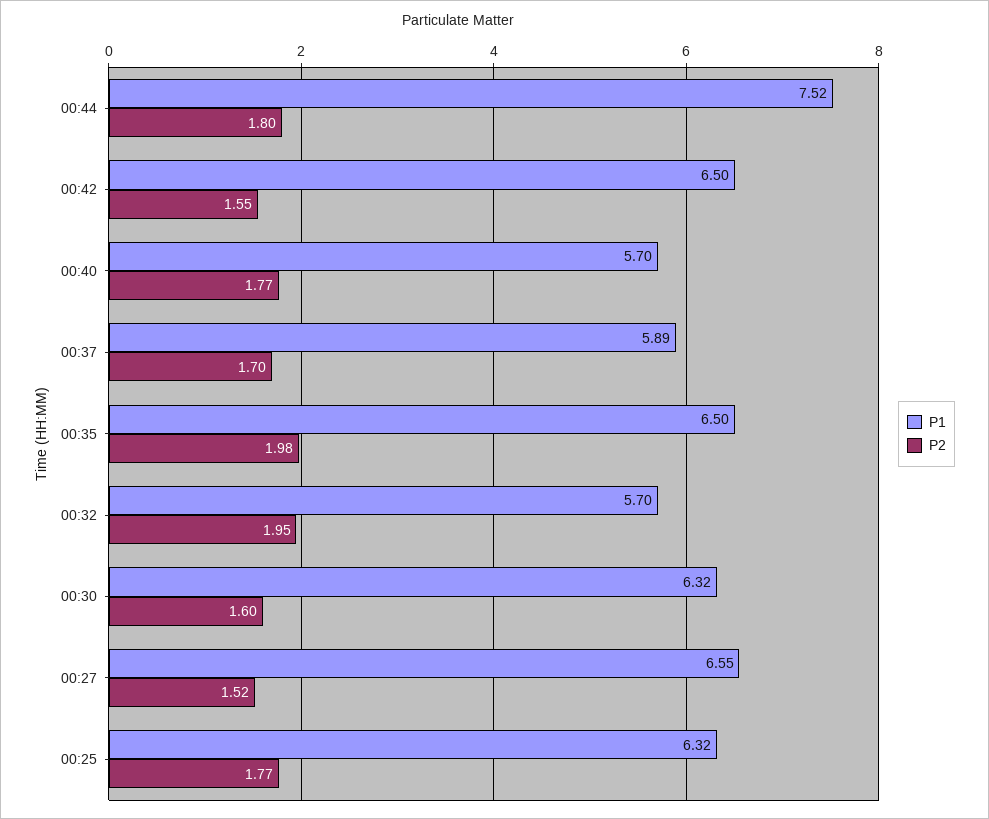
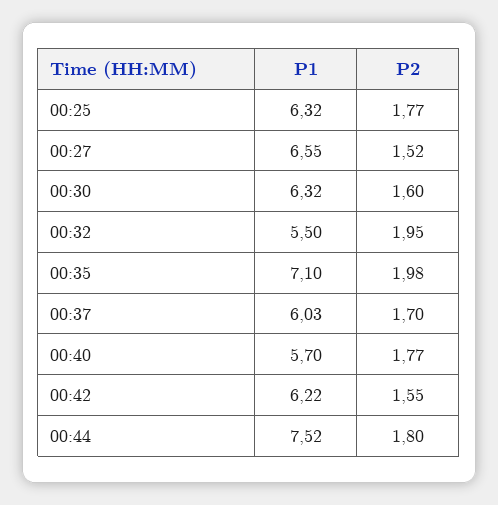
  {
    "P1": {
      "00:44": 7.52,
-     "00:42": 6.5,
+     "00:42": 6.22,
      "00:40": 5.7,
-     "00:37": 5.89,
+     "00:37": 6.03,
-     "00:35": 6.5,
+     "00:35": 7.1,
-     "00:32": 5.7,
+     "00:32": 5.5,
      "00:30": 6.32,
      "00:27": 6.55,
      "00:25": 6.32
    },
    "P2": {
      "00:44": 1.8,
      "00:42": 1.55,
      "00:40": 1.77,
      "00:37": 1.7,
      "00:35": 1.98,
      "00:32": 1.95,
      "00:30": 1.6,
      "00:27": 1.52,
      "00:25": 1.77
    }
  }

